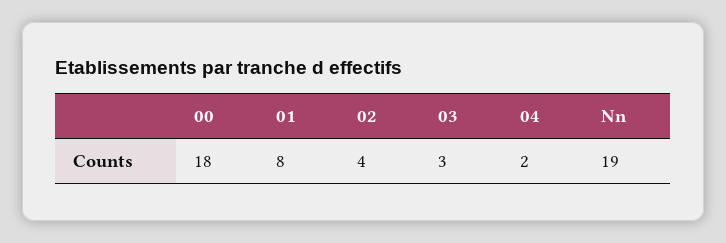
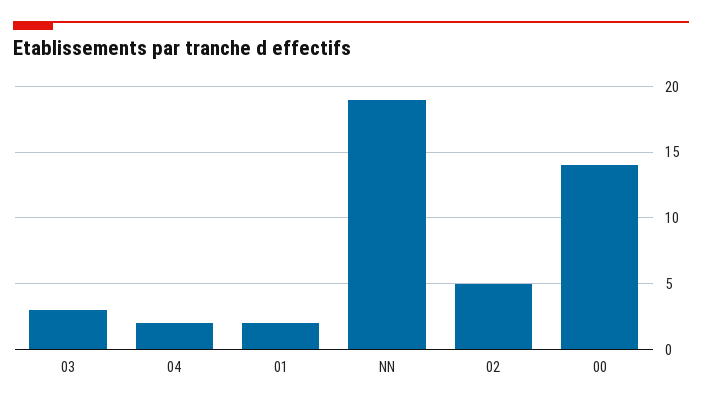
  {
-   "00": 18,
+   "00": 14,
-   "01": 8,
+   "01": 2,
-   "02": 4,
+   "02": 5,
    "03": 3,
    "04": 2,
    "Nn": 19
  }

